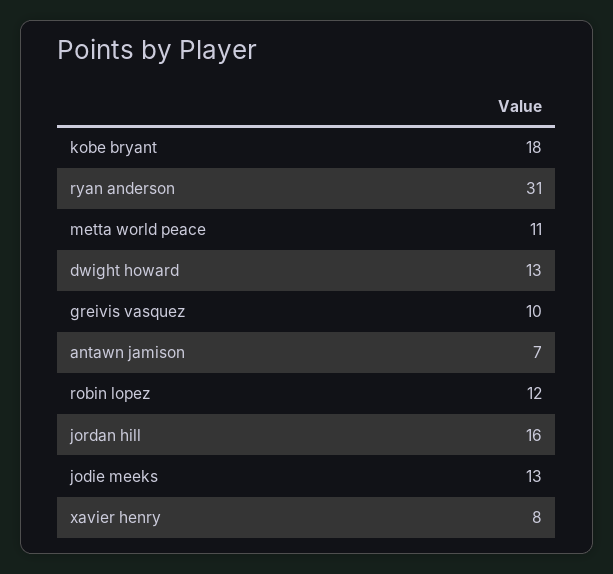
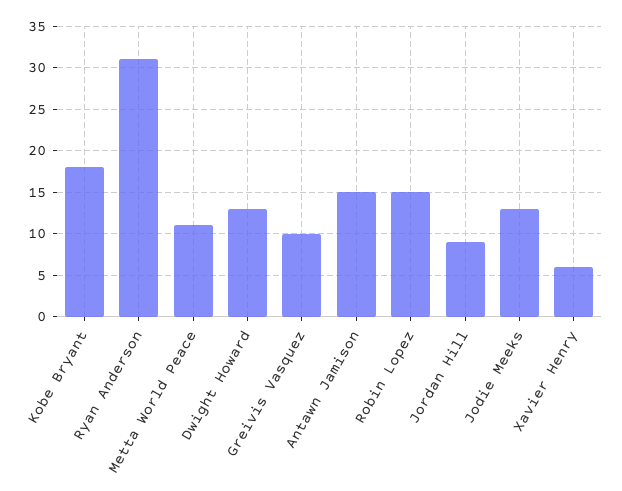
  {
    "kobe bryant": 18,
    "ryan anderson": 31,
    "metta world peace": 11,
    "dwight howard": 13,
    "greivis vasquez": 10,
-   "antawn jamison": 7,
+   "antawn jamison": 15,
-   "robin lopez": 12,
+   "robin lopez": 15,
-   "jordan hill": 16,
+   "jordan hill": 9,
    "jodie meeks": 13,
-   "xavier henry": 8
+   "xavier henry": 6
  }

